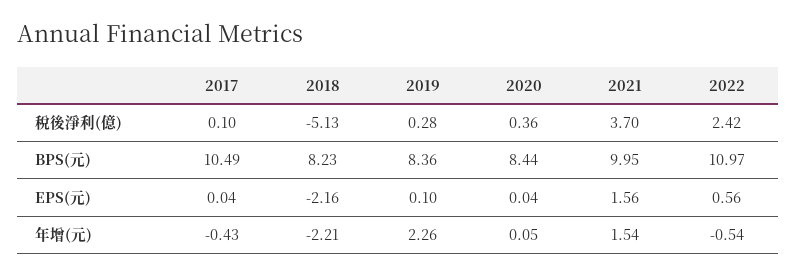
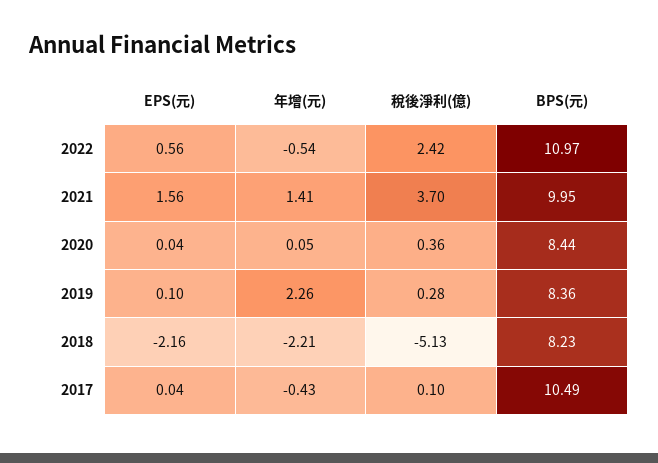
  {
    "2017": {
      "稅後淨利(億)": 0.1,
      "BPS(元)": 10.49,
      "EPS(元)": 0.04,
      "年增(元)": -0.43
    },
    "2018": {
      "稅後淨利(億)": -5.13,
      "BPS(元)": 8.23,
      "EPS(元)": -2.16,
      "年增(元)": -2.21
    },
    "2019": {
      "稅後淨利(億)": 0.28,
      "BPS(元)": 8.36,
      "EPS(元)": 0.1,
      "年增(元)": 2.26
    },
    "2020": {
      "稅後淨利(億)": 0.36,
      "BPS(元)": 8.44,
      "EPS(元)": 0.04,
      "年增(元)": 0.05
    },
    "2021": {
      "稅後淨利(億)": 3.7,
      "BPS(元)": 9.95,
      "EPS(元)": 1.56,
-     "年增(元)": 1.54
+     "年增(元)": 1.41
    },
    "2022": {
      "稅後淨利(億)": 2.42,
      "BPS(元)": 10.97,
      "EPS(元)": 0.56,
      "年增(元)": -0.54
    }
  }

